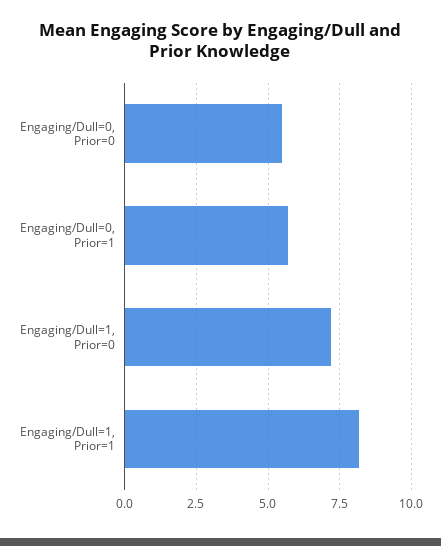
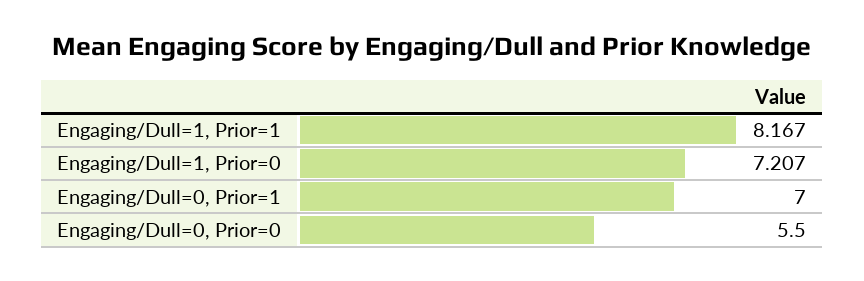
  {
    "Engaging/Dull=0, Prior=0": 5.5,
-   "Engaging/Dull=0, Prior=1": 5.75,
+   "Engaging/Dull=0, Prior=1": 7,
    "Engaging/Dull=1, Prior=0": 7.207,
    "Engaging/Dull=1, Prior=1": 8.167
  }

